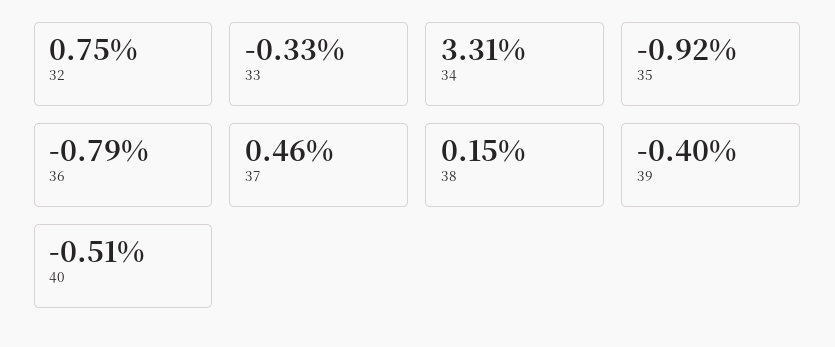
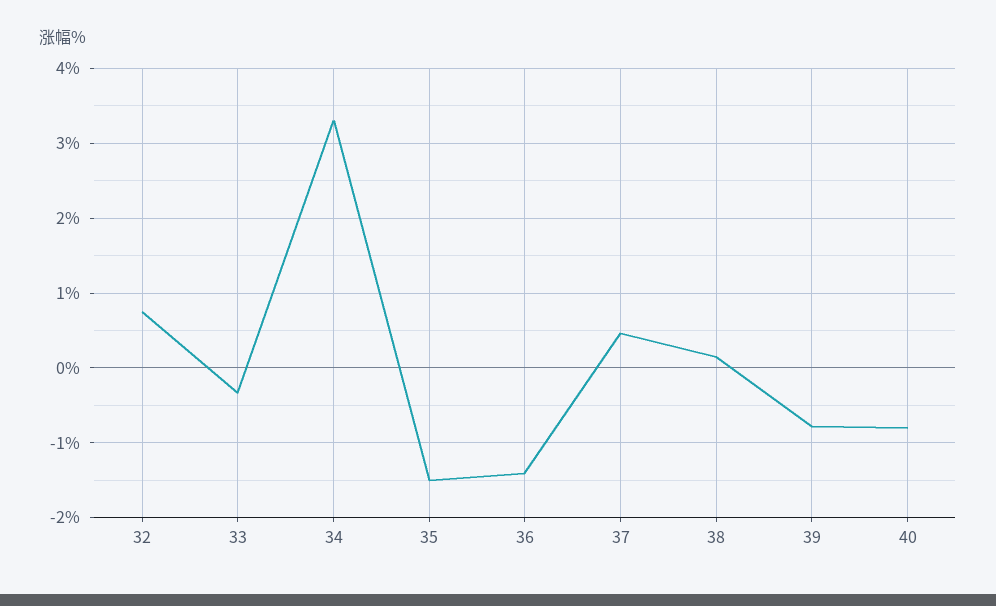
  {
    "32": 0.75,
    "33": -0.33,
    "34": 3.31,
-   "35": -0.92,
+   "35": -1.5,
-   "36": -0.79,
+   "36": -1.4,
    "37": 0.46,
    "38": 0.15,
-   "39": -0.4,
+   "39": -0.8,
-   "40": -0.51
+   "40": -0.8
  }

